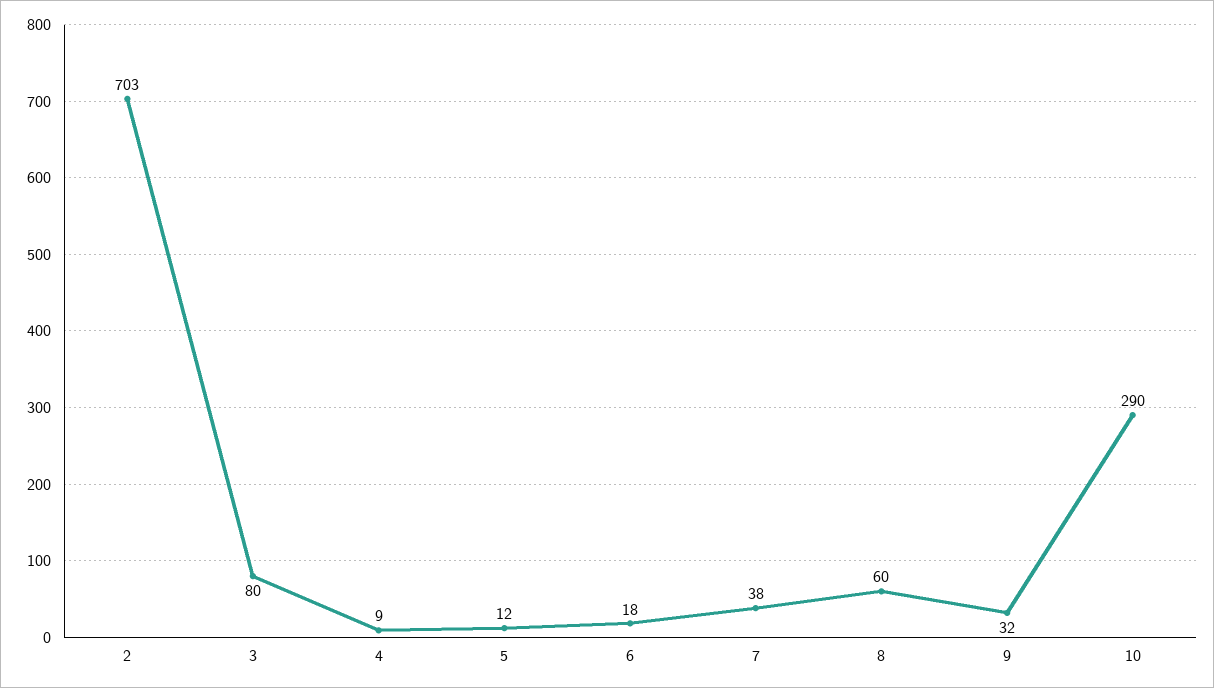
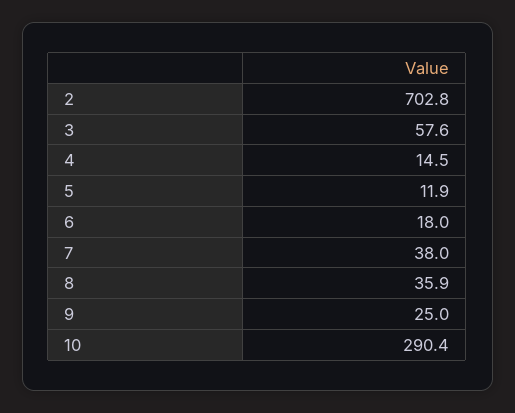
  {
    "2": 702.8,
-   "3": 80,
+   "3": 57.6,
-   "4": 9,
+   "4": 14.5,
    "5": 11.9,
    "6": 18,
    "7": 38,
-   "8": 60,
+   "8": 35.9,
-   "9": 32,
+   "9": 25,
    "10": 290.4
  }

